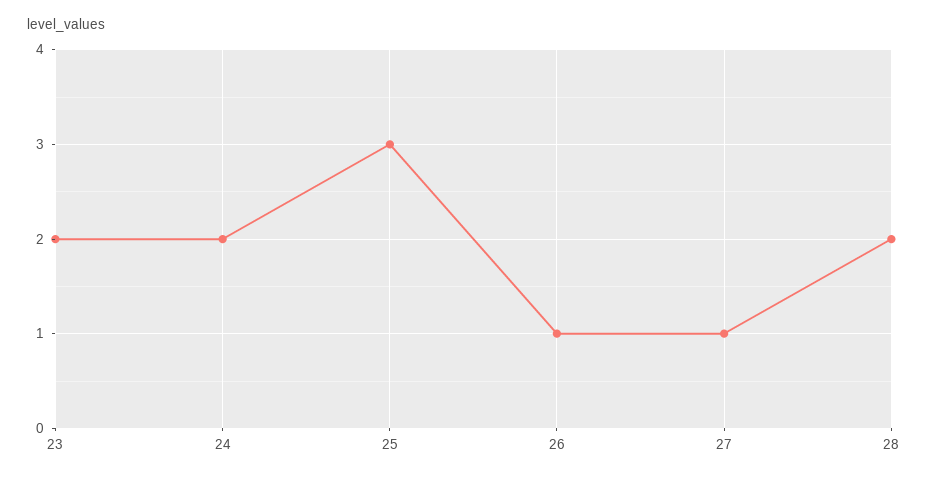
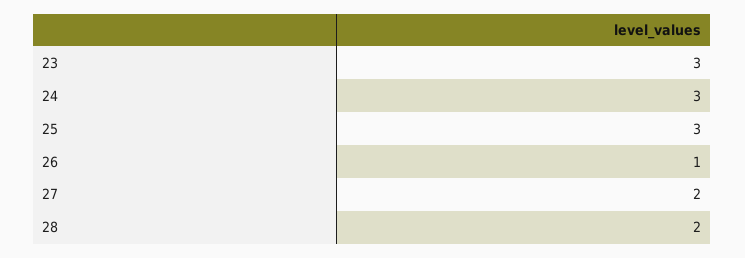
  {
-   "23": 2,
+   "23": 3,
-   "24": 2,
+   "24": 3,
    "25": 3,
    "26": 1,
-   "27": 1,
+   "27": 2,
    "28": 2
  }

